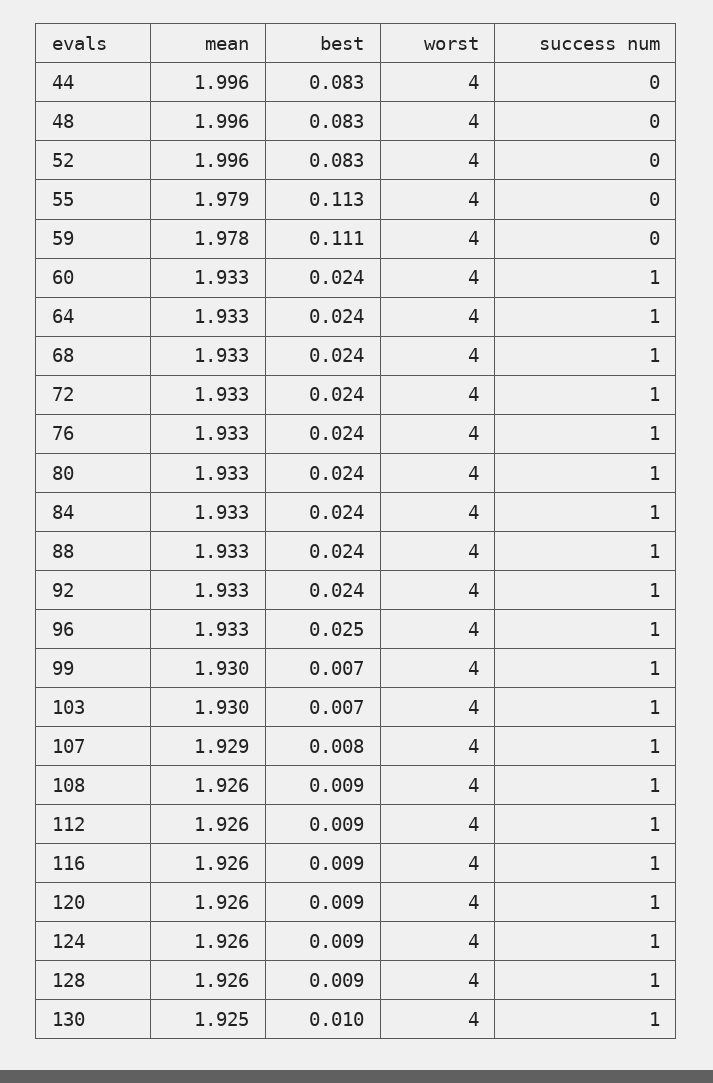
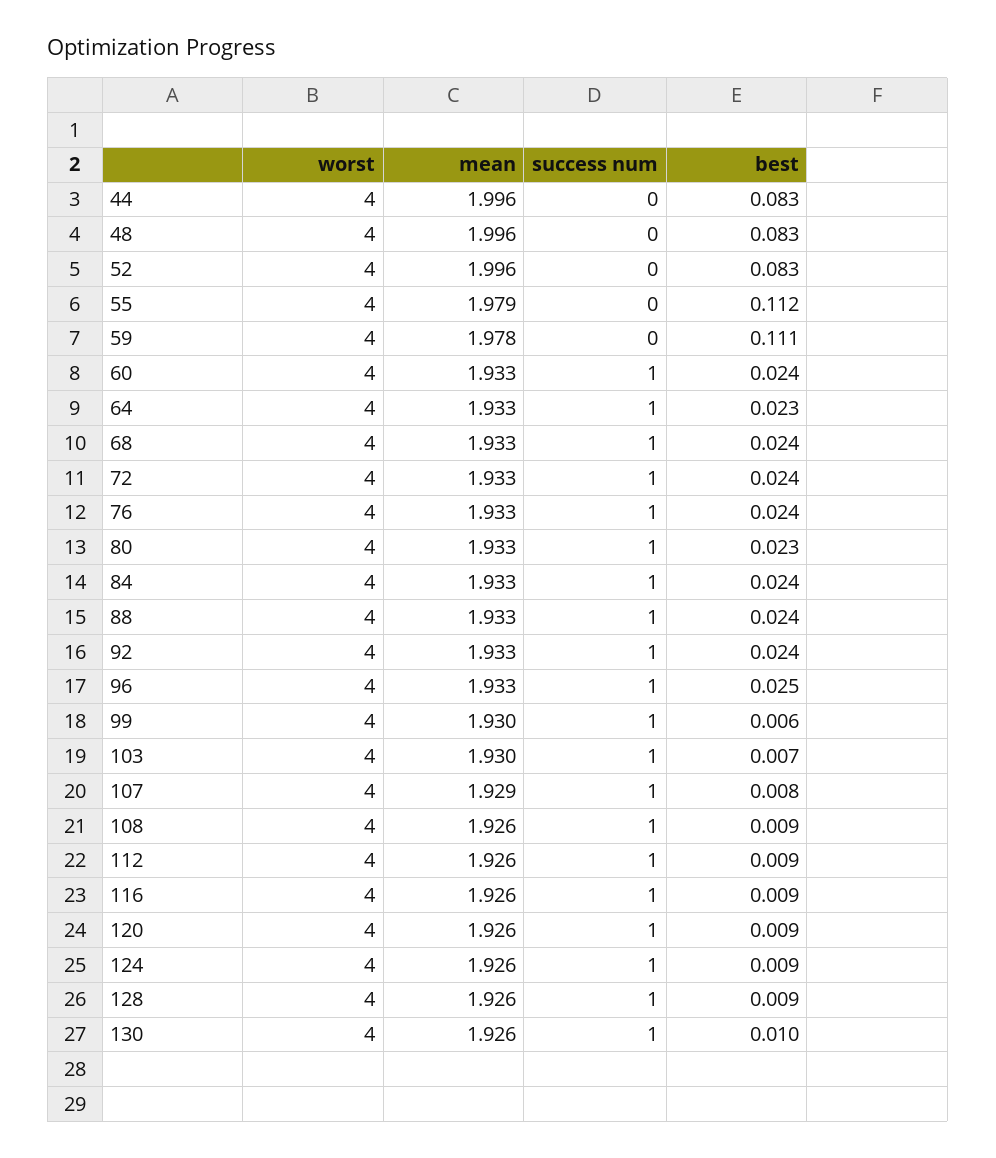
  {
    "mean": {
      "44": 1.996,
      "48": 1.996,
      "52": 1.996,
      "55": 1.979,
      "59": 1.978,
      "60": 1.933,
      "64": 1.933,
      "68": 1.933,
      "72": 1.933,
      "76": 1.933,
      "80": 1.933,
      "84": 1.933,
      "88": 1.933,
      "92": 1.933,
      "96": 1.933,
      "99": 1.93,
      "103": 1.93,
      "107": 1.929,
      "108": 1.926,
      "112": 1.926,
      "116": 1.926,
      "120": 1.926,
      "124": 1.926,
      "128": 1.926,
-     "130": 1.925
+     "130": 1.926
    },
    "best": {
      "44": 0.083,
      "48": 0.083,
      "52": 0.083,
-     "55": 0.113,
+     "55": 0.112,
      "59": 0.111,
      "60": 0.024,
-     "64": 0.024,
+     "64": 0.023,
      "68": 0.024,
      "72": 0.024,
      "76": 0.024,
-     "80": 0.024,
+     "80": 0.023,
      "84": 0.024,
      "88": 0.024,
      "92": 0.024,
      "96": 0.025,
-     "99": 0.007,
+     "99": 0.006,
      "103": 0.007,
      "107": 0.008,
      "108": 0.009,
      "112": 0.009,
      "116": 0.009,
      "120": 0.009,
      "124": 0.009,
      "128": 0.009,
      "130": 0.01
    },
    "worst": {
      "44": 4,
      "48": 4,
      "52": 4,
      "55": 4,
      "59": 4,
      "60": 4,
      "64": 4,
      "68": 4,
      "72": 4,
      "76": 4,
      "80": 4,
      "84": 4,
      "88": 4,
      "92": 4,
      "96": 4,
      "99": 4,
      "103": 4,
      "107": 4,
      "108": 4,
      "112": 4,
      "116": 4,
      "120": 4,
      "124": 4,
      "128": 4,
      "130": 4
    },
    "success num": {
      "44": 0,
      "48": 0,
      "52": 0,
      "55": 0,
      "59": 0,
      "60": 1,
      "64": 1,
      "68": 1,
      "72": 1,
      "76": 1,
      "80": 1,
      "84": 1,
      "88": 1,
      "92": 1,
      "96": 1,
      "99": 1,
      "103": 1,
      "107": 1,
      "108": 1,
      "112": 1,
      "116": 1,
      "120": 1,
      "124": 1,
      "128": 1,
      "130": 1
    }
  }

